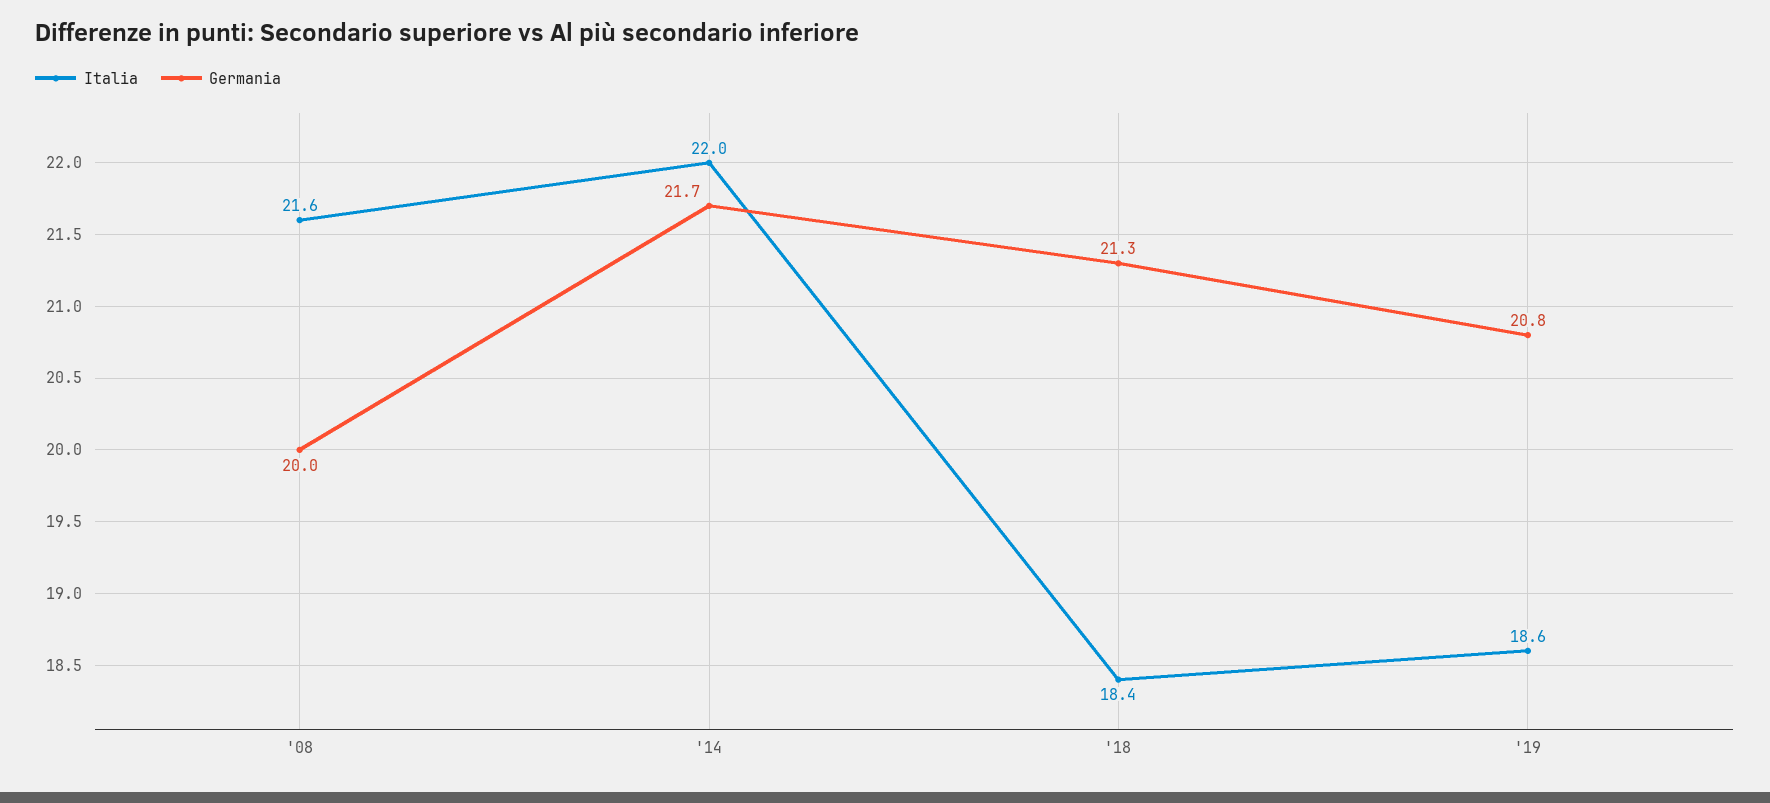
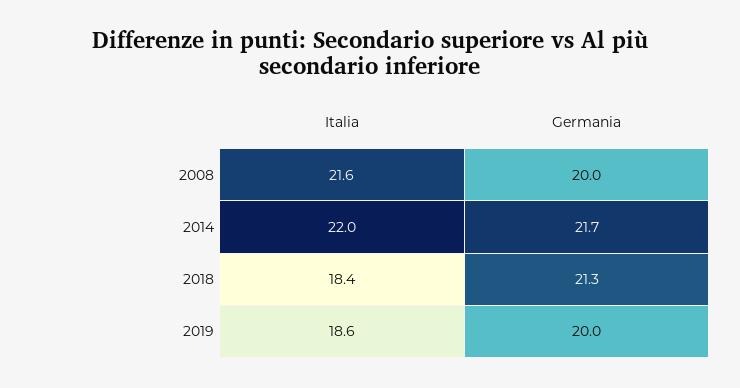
  {
    "Italia": {
      "'08": 21.6,
      "'14": 22,
      "'18": 18.4,
      "'19": 18.6
    },
    "Germania": {
      "'08": 20,
      "'14": 21.7,
      "'18": 21.3,
-     "'19": 20.8
+     "'19": 20
    }
  }

